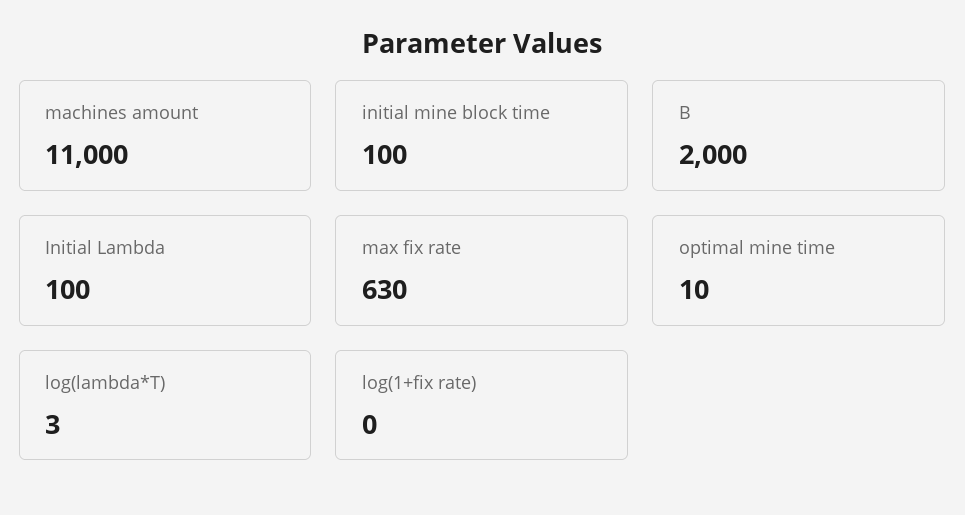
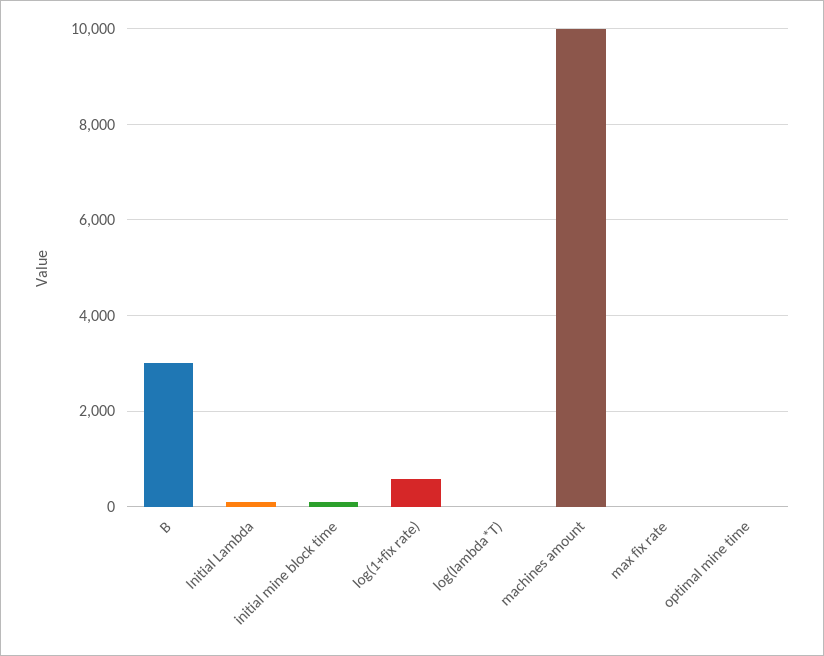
  {
-   "machines amount": 11000,
+   "machines amount": 10000,
    "initial mine block time": 100,
-   "B": 2000,
+   "B": 3000,
    "Initial Lambda": 100,
-   "max fix rate": 630,
+   "max fix rate": 0,
    "optimal mine time": 10,
    "log(lambda*T)": 3,
-   "log(1+fix rate)": 0
+   "log(1+fix rate)": 600
  }

